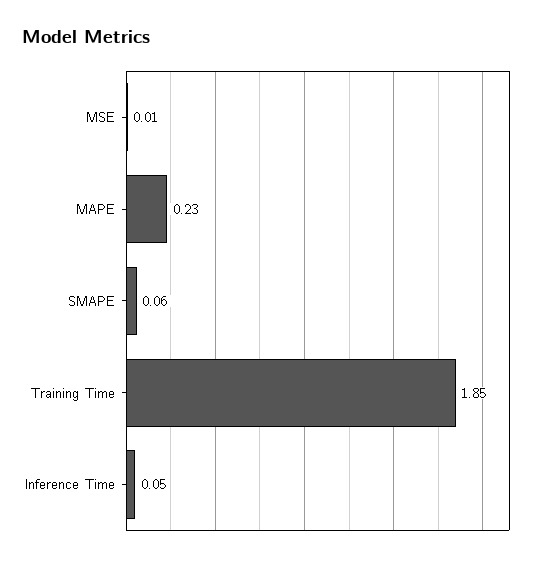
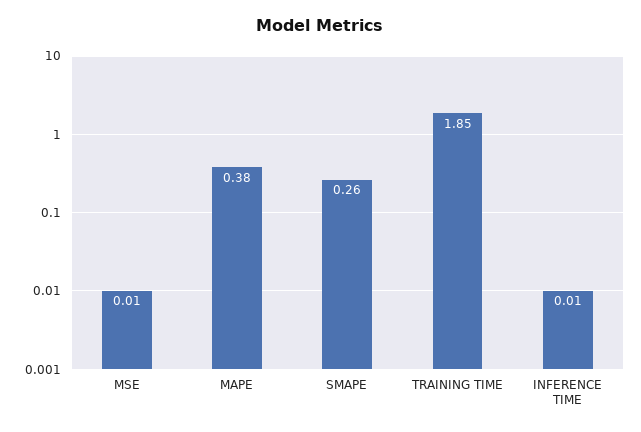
  {
    "MSE": 0.01,
-   "MAPE": 0.23,
+   "MAPE": 0.38,
-   "SMAPE": 0.06,
+   "SMAPE": 0.26,
    "Training Time": 1.85,
-   "Inference Time": 0.05
+   "Inference Time": 0.01
  }

